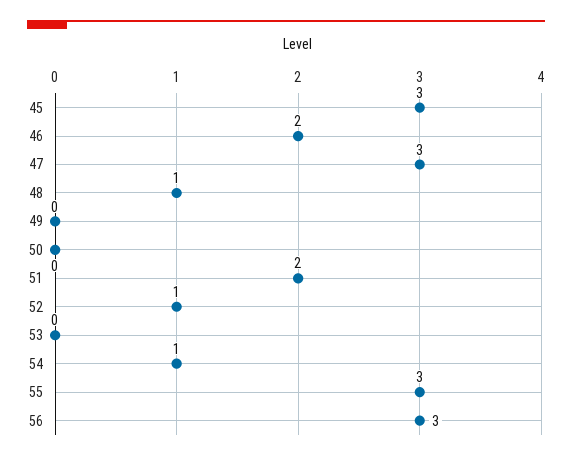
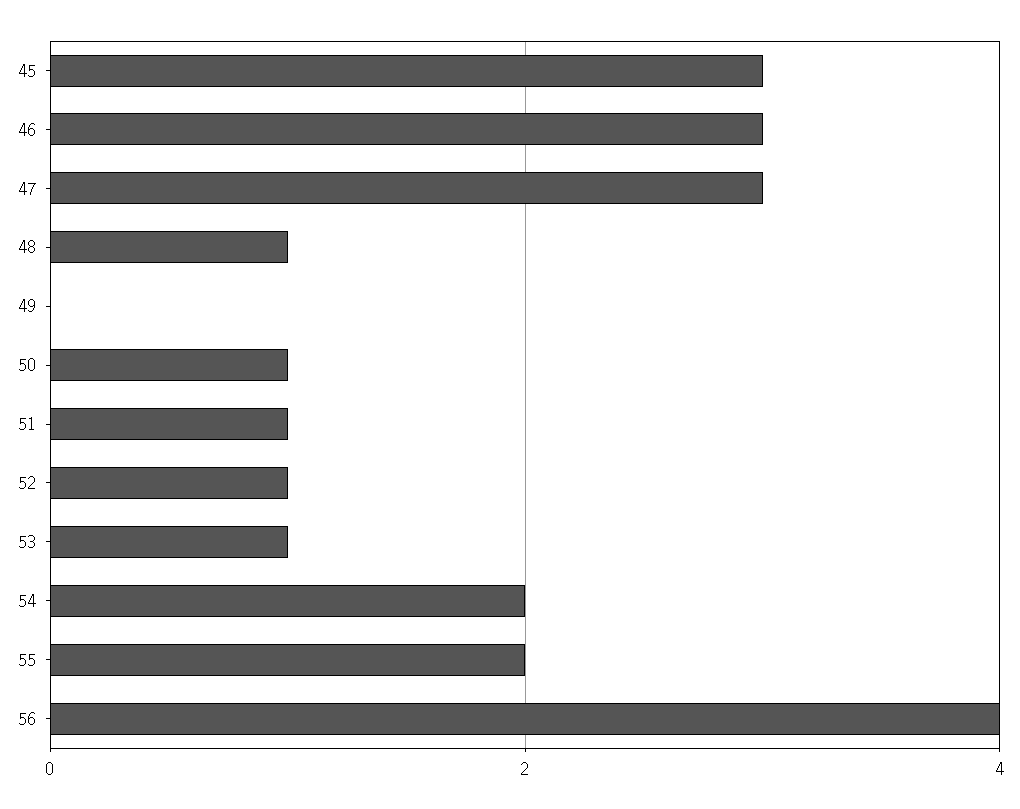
  {
    "45": 3,
-   "46": 2,
+   "46": 3,
    "47": 3,
    "48": 1,
    "49": 0,
-   "50": 0,
+   "50": 1,
-   "51": 2,
+   "51": 1,
    "52": 1,
-   "53": 0,
+   "53": 1,
-   "54": 1,
+   "54": 2,
-   "55": 3,
+   "55": 2,
-   "56": 3
+   "56": 4
  }

